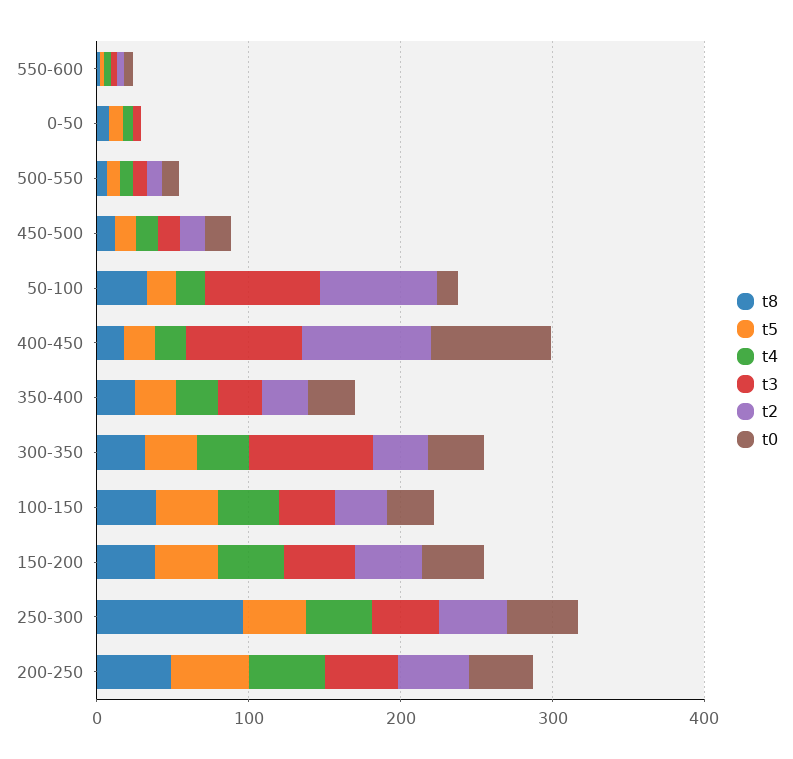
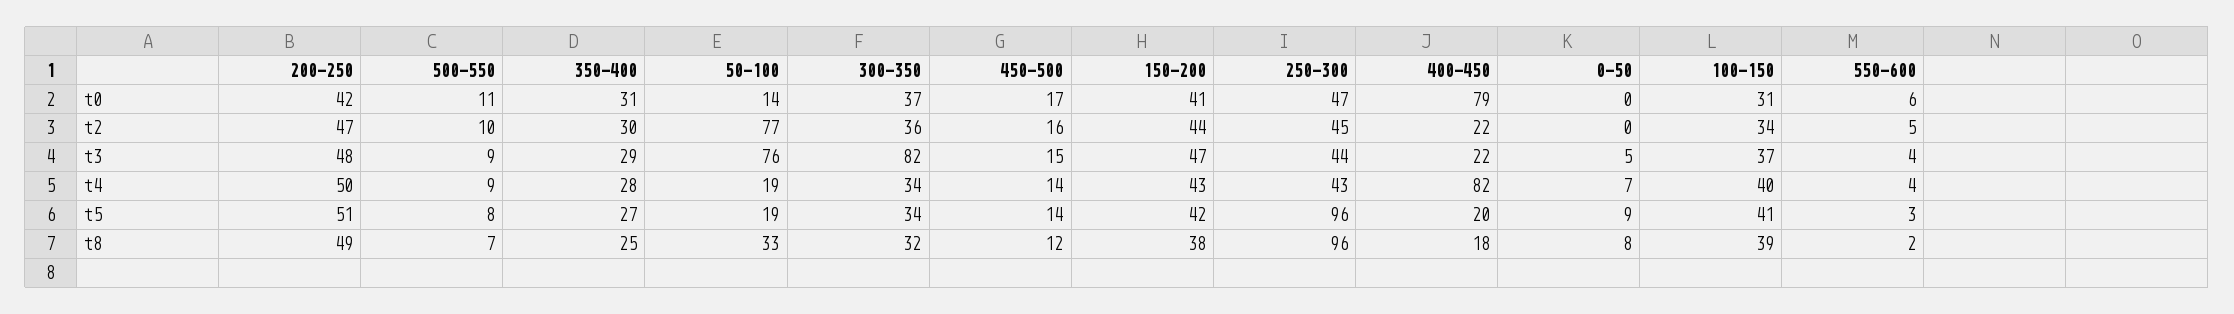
  {
    "t8": {
      "550-600": 2,
      "0-50": 8,
      "500-550": 7,
      "450-500": 12,
      "50-100": 33,
      "400-450": 18,
      "350-400": 25,
      "300-350": 32,
      "100-150": 39,
      "150-200": 38,
      "250-300": 96,
      "200-250": 49
    },
    "t5": {
      "550-600": 3,
      "0-50": 9,
      "500-550": 8,
      "450-500": 14,
      "50-100": 19,
      "400-450": 20,
      "350-400": 27,
      "300-350": 34,
      "100-150": 41,
      "150-200": 42,
-     "250-300": 40,
+     "250-300": 96,
      "200-250": 51
    },
    "t4": {
      "550-600": 4,
      "0-50": 7,
      "500-550": 9,
      "450-500": 14,
      "50-100": 19,
-     "400-450": 20,
+     "400-450": 82,
      "350-400": 28,
      "300-350": 34,
      "100-150": 40,
      "150-200": 43,
      "250-300": 43,
      "200-250": 50
    },
    "t3": {
      "550-600": 4,
      "0-50": 5,
      "500-550": 9,
      "450-500": 15,
      "50-100": 76,
-     "400-450": 80,
+     "400-450": 22,
      "350-400": 29,
      "300-350": 82,
      "100-150": 37,
      "150-200": 47,
      "250-300": 44,
      "200-250": 48
    },
    "t2": {
      "550-600": 5,
      "0-50": 0,
      "500-550": 10,
      "450-500": 16,
      "50-100": 77,
-     "400-450": 80,
+     "400-450": 22,
      "350-400": 30,
      "300-350": 36,
      "100-150": 34,
      "150-200": 44,
      "250-300": 45,
      "200-250": 47
    },
    "t0": {
      "550-600": 6,
      "0-50": 0,
      "500-550": 11,
      "450-500": 17,
      "50-100": 14,
      "400-450": 79,
      "350-400": 31,
      "300-350": 37,
      "100-150": 31,
      "150-200": 41,
      "250-300": 47,
      "200-250": 42
    }
  }

